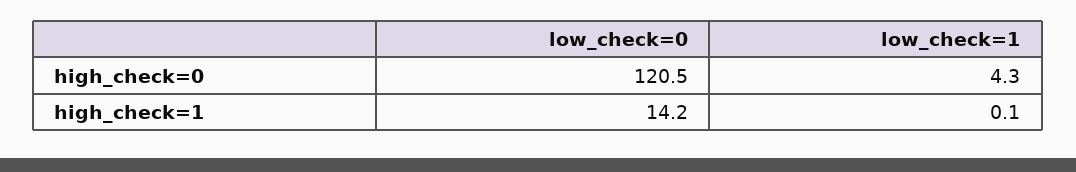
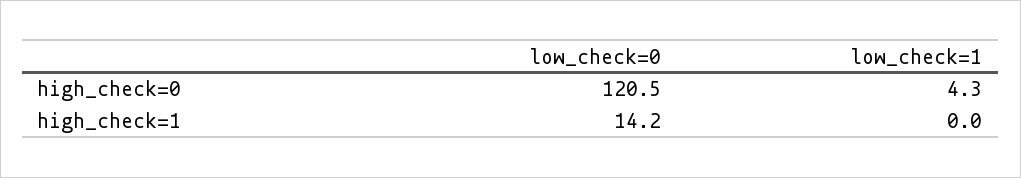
  {
    "low_check=0": {
      "high_check=0": 120.5,
      "high_check=1": 14.2
    },
    "low_check=1": {
      "high_check=0": 4.3,
-     "high_check=1": 0.1
+     "high_check=1": 0
    }
  }

